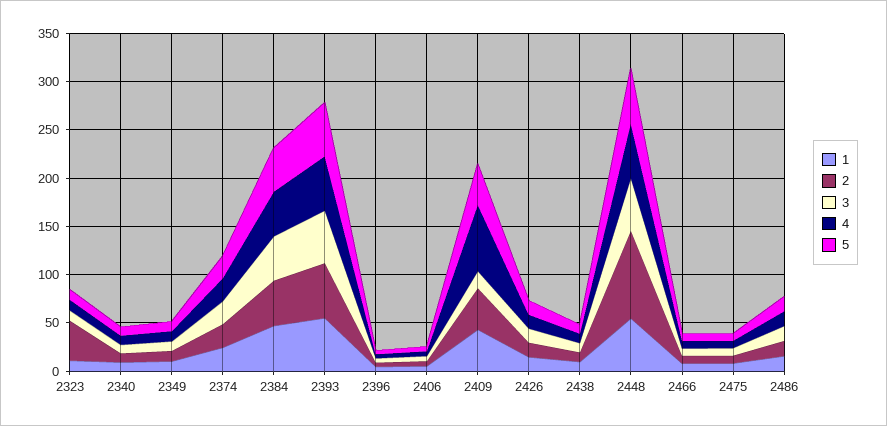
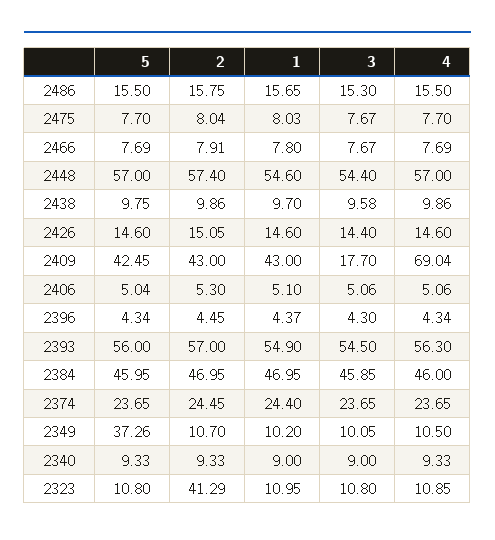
  {
    "1": {
      "2323": 10.95,
      "2340": 9,
      "2349": 10.2,
      "2374": 24.4,
      "2384": 46.95,
      "2393": 54.9,
      "2396": 4.37,
      "2406": 5.1,
      "2409": 43,
      "2426": 14.6,
      "2438": 9.7,
      "2448": 54.6,
      "2466": 7.8,
      "2475": 8.03,
      "2486": 15.65
    },
    "2": {
      "2323": 41.29,
      "2340": 9.33,
      "2349": 10.7,
      "2374": 24.45,
      "2384": 46.95,
      "2393": 57,
      "2396": 4.45,
      "2406": 5.3,
      "2409": 43,
      "2426": 15.05,
      "2438": 9.86,
-     "2448": 90,
+     "2448": 57.4,
      "2466": 7.91,
      "2475": 8.04,
      "2486": 15.75
    },
    "3": {
      "2323": 10.8,
      "2340": 9,
      "2349": 10.05,
      "2374": 23.65,
      "2384": 45.85,
      "2393": 54.5,
      "2396": 4.3,
      "2406": 5.06,
      "2409": 17.7,
      "2426": 14.4,
      "2438": 9.58,
      "2448": 54.4,
      "2466": 7.67,
      "2475": 7.67,
      "2486": 15.3
    },
    "4": {
      "2323": 10.85,
      "2340": 9.33,
      "2349": 10.5,
      "2374": 23.65,
      "2384": 46,
      "2393": 56.3,
      "2396": 4.34,
      "2406": 5.06,
      "2409": 69.04,
      "2426": 14.6,
      "2438": 9.86,
      "2448": 57,
      "2466": 7.69,
      "2475": 7.7,
      "2486": 15.5
    },
    "5": {
      "2323": 10.8,
      "2340": 9.33,
-     "2349": 10,
+     "2349": 37.26,
      "2374": 23.65,
      "2384": 45.95,
      "2393": 56,
      "2396": 4.34,
      "2406": 5.04,
      "2409": 42.45,
      "2426": 14.6,
      "2438": 9.75,
      "2448": 57,
      "2466": 7.69,
      "2475": 7.7,
      "2486": 15.5
    }
  }

